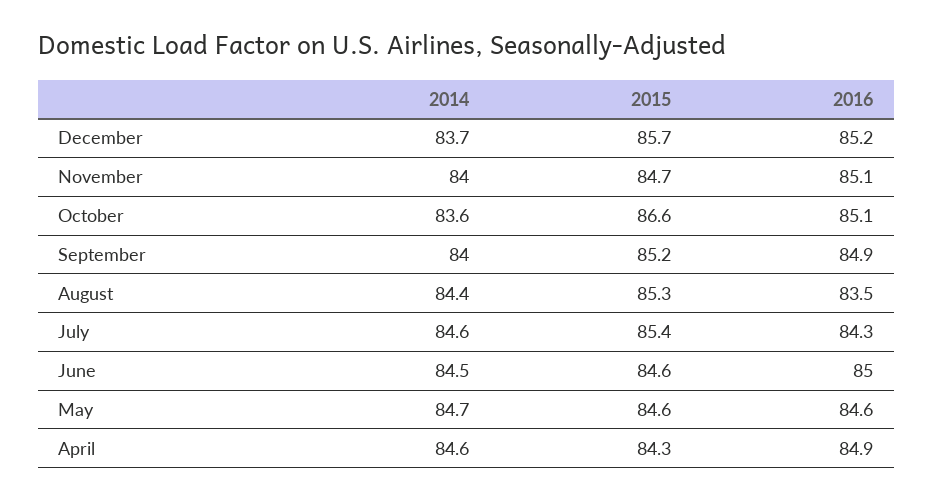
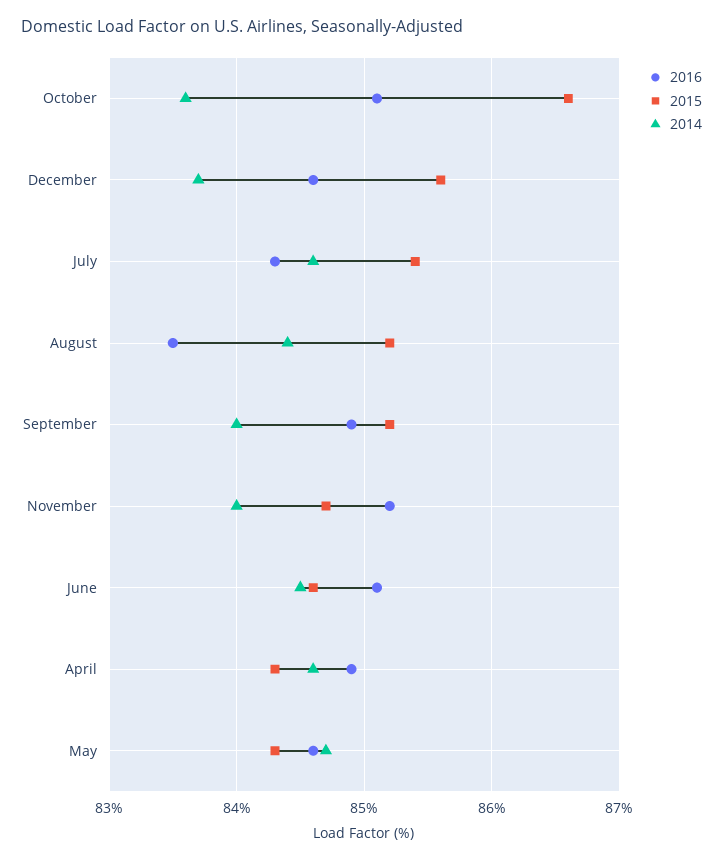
  {
    "2014": {
      "December": 83.7,
      "November": 84,
      "October": 83.6,
      "September": 84,
      "August": 84.4,
      "July": 84.6,
      "June": 84.5,
      "May": 84.7,
      "April": 84.6
    },
    "2015": {
-     "December": 85.7,
+     "December": 85.6,
      "November": 84.7,
      "October": 86.6,
      "September": 85.2,
-     "August": 85.3,
+     "August": 85.2,
      "July": 85.4,
      "June": 84.6,
-     "May": 84.6,
+     "May": 84.3,
      "April": 84.3
    },
    "2016": {
-     "December": 85.2,
+     "December": 84.6,
-     "November": 85.1,
+     "November": 85.2,
      "October": 85.1,
      "September": 84.9,
      "August": 83.5,
      "July": 84.3,
-     "June": 85,
+     "June": 85.1,
      "May": 84.6,
      "April": 84.9
    }
  }

